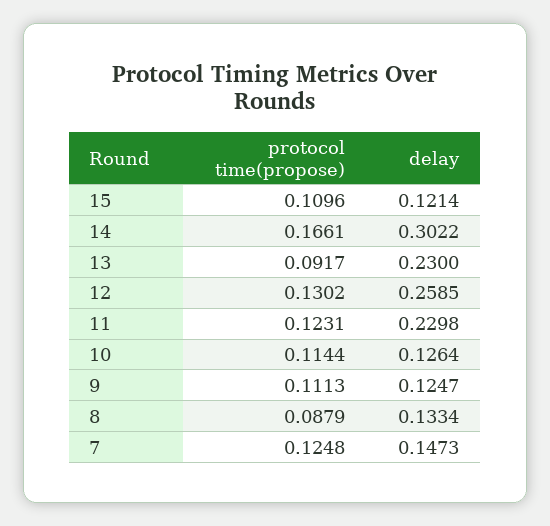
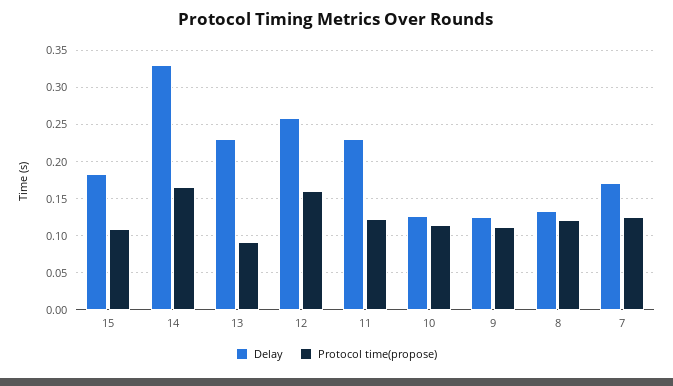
  {
    "protocol time(propose)": {
      "15": 0.1096,
      "14": 0.1661,
      "13": 0.0917,
-     "12": 0.1302,
+     "12": 0.16,
      "11": 0.1231,
      "10": 0.1144,
      "9": 0.1113,
-     "8": 0.0879,
+     "8": 0.12,
      "7": 0.1248
    },
    "delay": {
-     "15": 0.1214,
+     "15": 0.18,
-     "14": 0.3022,
+     "14": 0.33,
      "13": 0.23,
      "12": 0.2585,
      "11": 0.2298,
      "10": 0.1264,
      "9": 0.1247,
      "8": 0.1334,
-     "7": 0.1473
+     "7": 0.17
    }
  }

